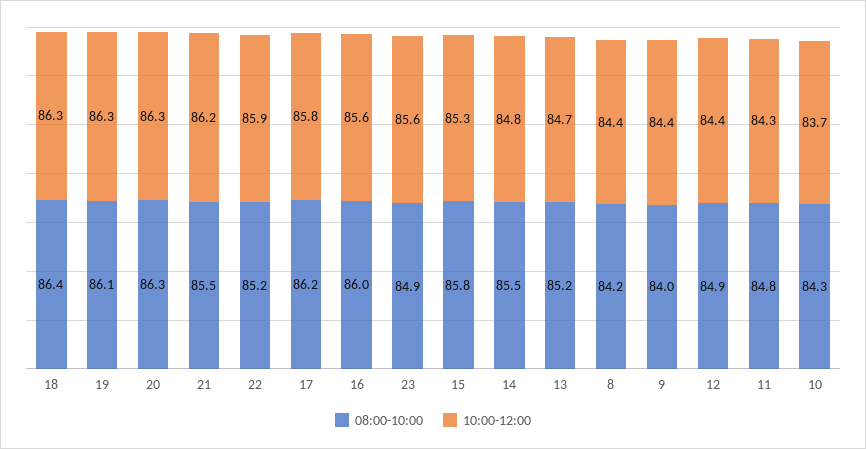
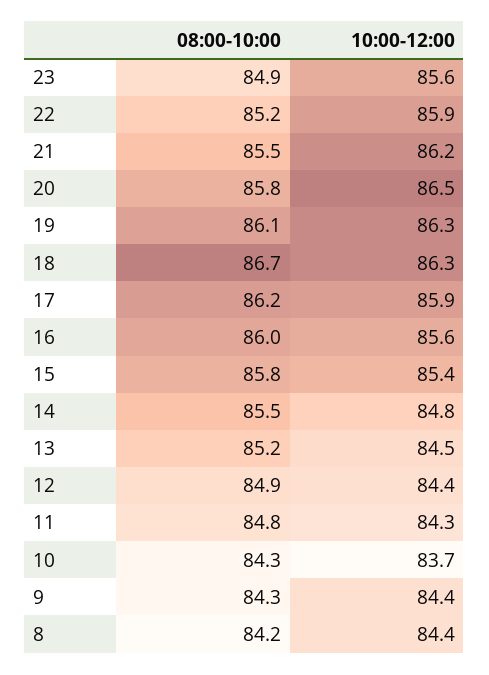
  {
    "08:00-10:00": {
-     "18": 86.4,
+     "18": 86.7,
      "19": 86.1,
-     "20": 86.3,
+     "20": 85.8,
      "21": 85.5,
      "22": 85.2,
      "17": 86.2,
      "16": 86,
      "23": 84.9,
      "15": 85.8,
      "14": 85.5,
      "13": 85.2,
      "8": 84.2,
-     "9": 84,
+     "9": 84.3,
      "12": 84.9,
      "11": 84.8,
      "10": 84.3
    },
    "10:00-12:00": {
      "18": 86.3,
      "19": 86.3,
-     "20": 86.3,
+     "20": 86.5,
      "21": 86.2,
      "22": 85.9,
-     "17": 85.8,
+     "17": 85.9,
      "16": 85.6,
      "23": 85.6,
-     "15": 85.3,
+     "15": 85.4,
      "14": 84.8,
-     "13": 84.7,
+     "13": 84.5,
      "8": 84.4,
      "9": 84.4,
      "12": 84.4,
      "11": 84.3,
      "10": 83.7
    }
  }

